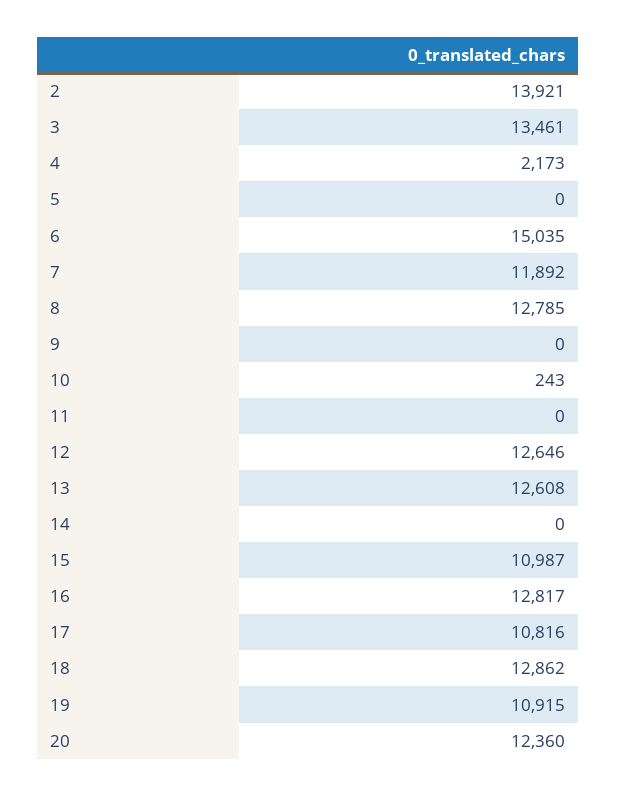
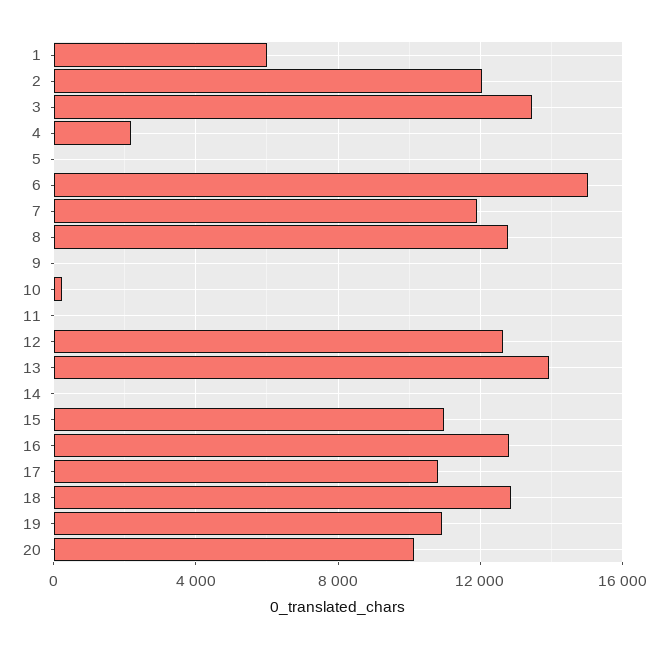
  {
-   "2": 13921,
+   "2": 12000,
    "3": 13461,
    "4": 2173,
    "5": 0,
    "6": 15035,
    "7": 11892,
    "8": 12785,
    "9": 0,
    "10": 243,
    "11": 0,
    "12": 12646,
-   "13": 12608,
+   "13": 14000,
    "14": 0,
    "15": 10987,
    "16": 12817,
    "17": 10816,
    "18": 12862,
    "19": 10915,
-   "20": 12360
+   "20": 10000,
+   "1": 6000
  }

